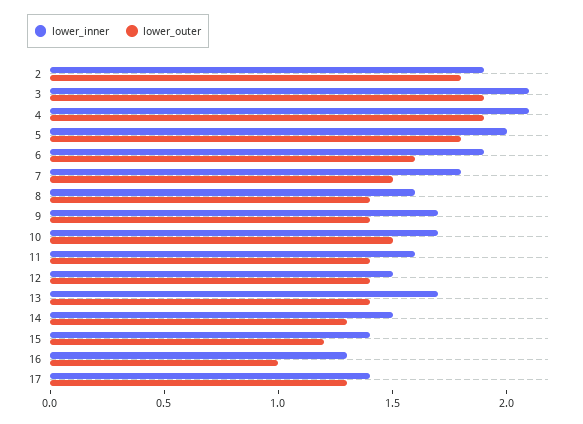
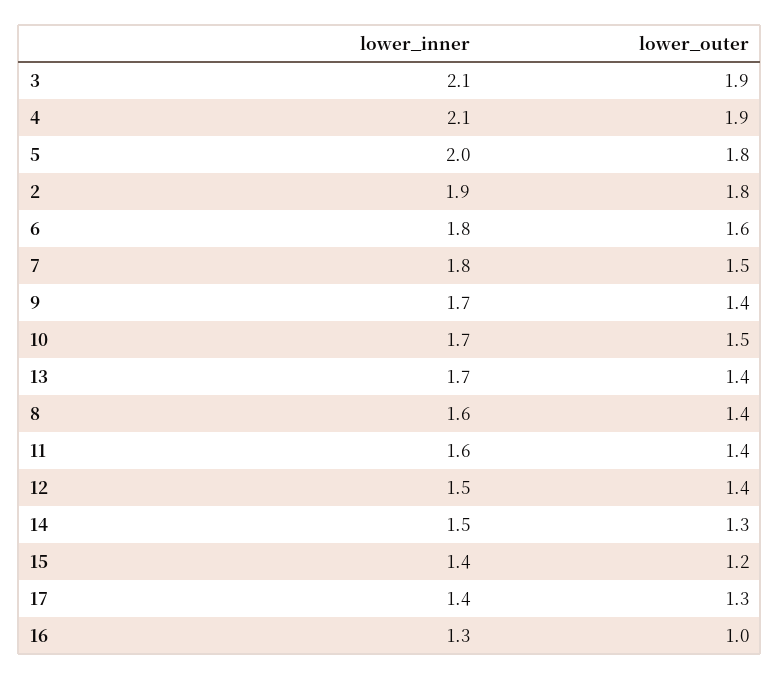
  {
    "lower_inner": {
      "2": 1.9,
      "3": 2.1,
      "4": 2.1,
      "5": 2,
-     "6": 1.9,
+     "6": 1.8,
      "7": 1.8,
      "8": 1.6,
      "9": 1.7,
      "10": 1.7,
      "11": 1.6,
      "12": 1.5,
      "13": 1.7,
      "14": 1.5,
      "15": 1.4,
      "16": 1.3,
      "17": 1.4
    },
    "lower_outer": {
      "2": 1.8,
      "3": 1.9,
      "4": 1.9,
      "5": 1.8,
      "6": 1.6,
      "7": 1.5,
      "8": 1.4,
      "9": 1.4,
      "10": 1.5,
      "11": 1.4,
      "12": 1.4,
      "13": 1.4,
      "14": 1.3,
      "15": 1.2,
      "16": 1,
      "17": 1.3
    }
  }

